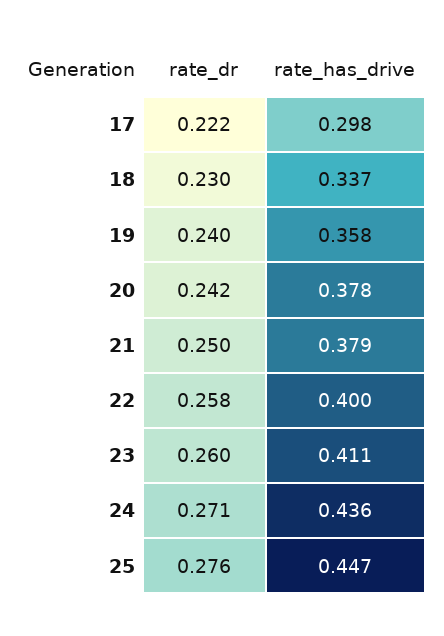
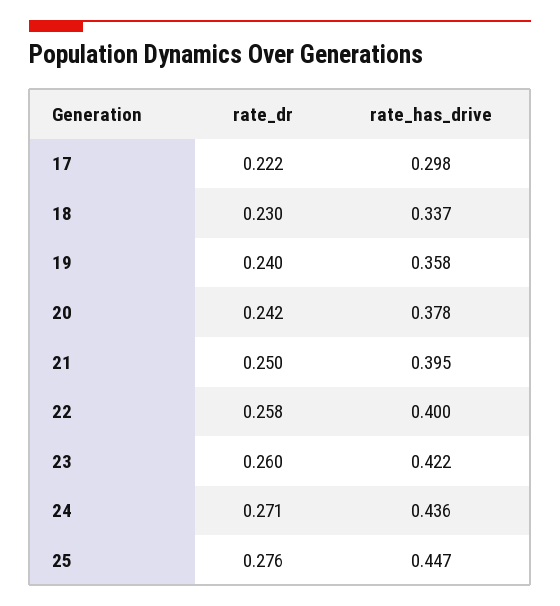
  {
    "rate_dr": {
      "17": 0.222,
      "18": 0.23,
      "19": 0.24,
      "20": 0.242,
      "21": 0.25,
      "22": 0.258,
      "23": 0.26,
      "24": 0.271,
      "25": 0.276
    },
    "rate_has_drive": {
      "17": 0.298,
      "18": 0.337,
      "19": 0.358,
      "20": 0.378,
-     "21": 0.379,
+     "21": 0.395,
      "22": 0.4,
-     "23": 0.411,
+     "23": 0.422,
      "24": 0.436,
      "25": 0.447
    }
  }

